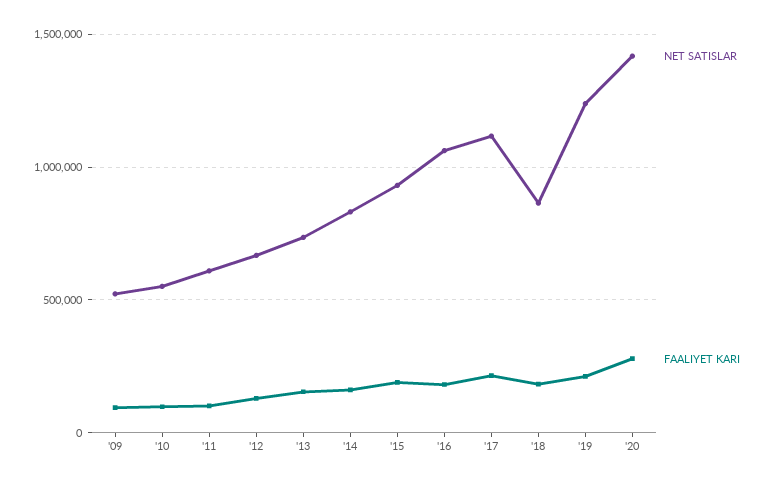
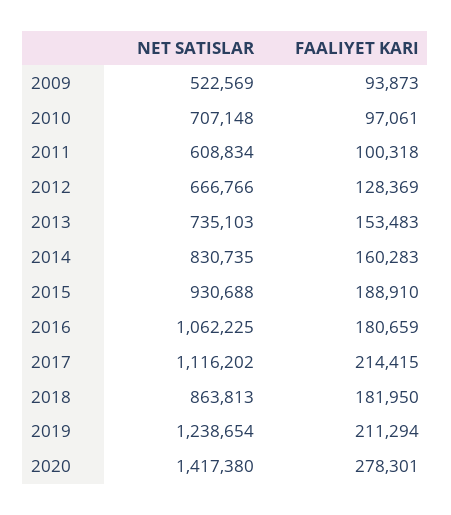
  {
    "NET SATISLAR": {
      "'09": 522569,
-     "'10": 550000,
+     "'10": 707148,
      "'11": 608834,
      "'12": 666766,
      "'13": 735103,
      "'14": 830735,
      "'15": 930688,
      "'16": 1062225,
      "'17": 1116202,
      "'18": 863813,
      "'19": 1238654,
      "'20": 1417380
    },
    "FAALIYET KARI": {
      "'09": 93873,
      "'10": 97061,
      "'11": 100318,
      "'12": 128369,
      "'13": 153483,
      "'14": 160283,
      "'15": 188910,
      "'16": 180659,
      "'17": 214415,
      "'18": 181950,
      "'19": 211294,
      "'20": 278301
    }
  }

